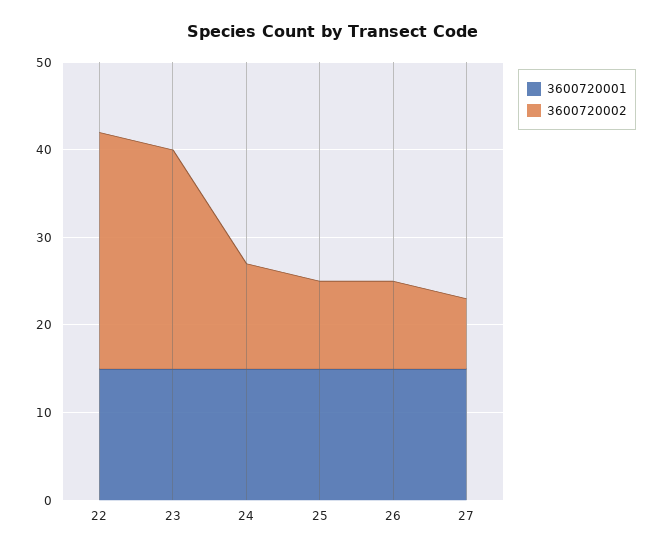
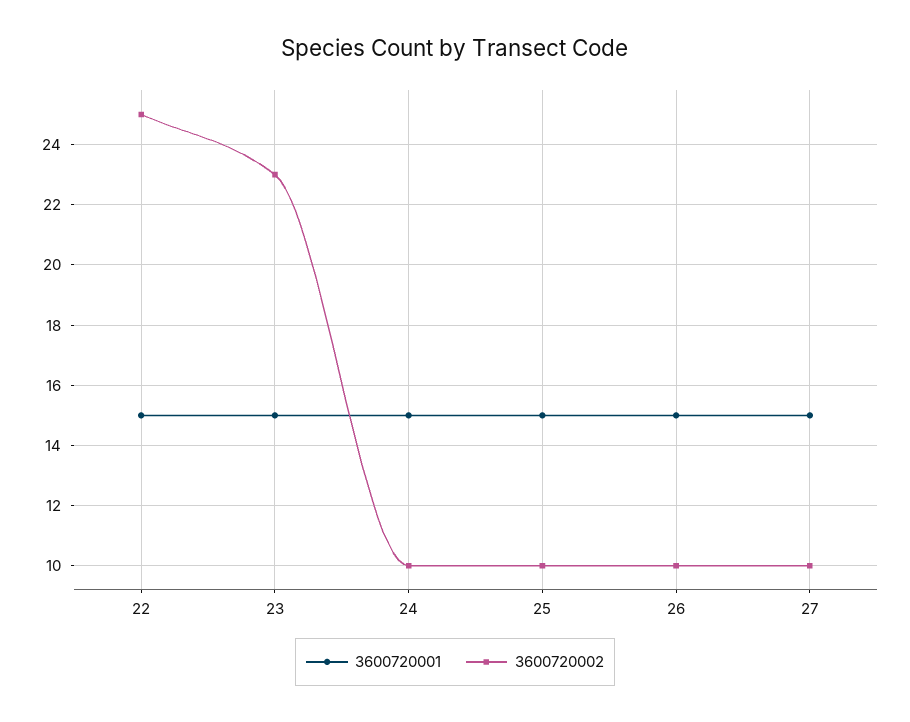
  {
    "3600720001": {
      "22": 15,
      "23": 15,
      "24": 15,
      "25": 15,
      "26": 15,
      "27": 15
    },
    "3600720002": {
-     "22": 27,
+     "22": 25,
-     "23": 25,
+     "23": 23,
-     "24": 12,
+     "24": 10,
      "25": 10,
      "26": 10,
-     "27": 8
+     "27": 10
    }
  }

